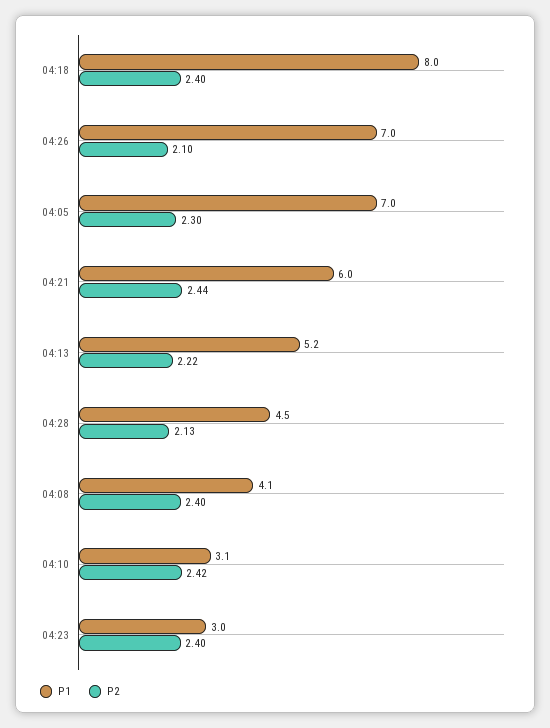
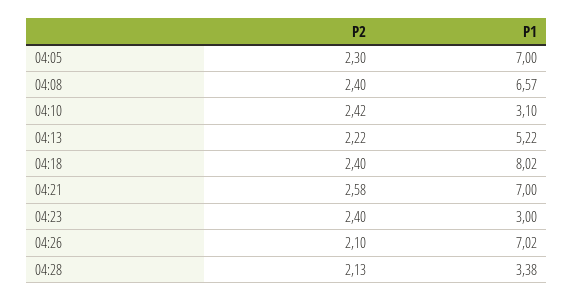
  {
    "P1": {
      "04:18": 8.02,
      "04:26": 7.02,
      "04:05": 7,
-     "04:21": 6,
+     "04:21": 7,
      "04:13": 5.22,
-     "04:28": 4.5,
+     "04:28": 3.38,
-     "04:08": 4.1,
+     "04:08": 6.57,
      "04:10": 3.1,
      "04:23": 3
    },
    "P2": {
      "04:18": 2.4,
      "04:26": 2.1,
      "04:05": 2.3,
-     "04:21": 2.44,
+     "04:21": 2.58,
      "04:13": 2.22,
      "04:28": 2.13,
      "04:08": 2.4,
      "04:10": 2.42,
      "04:23": 2.4
    }
  }

